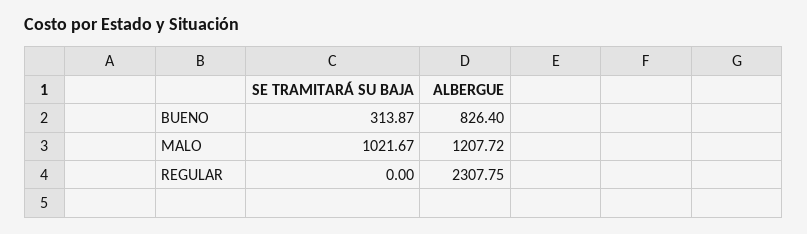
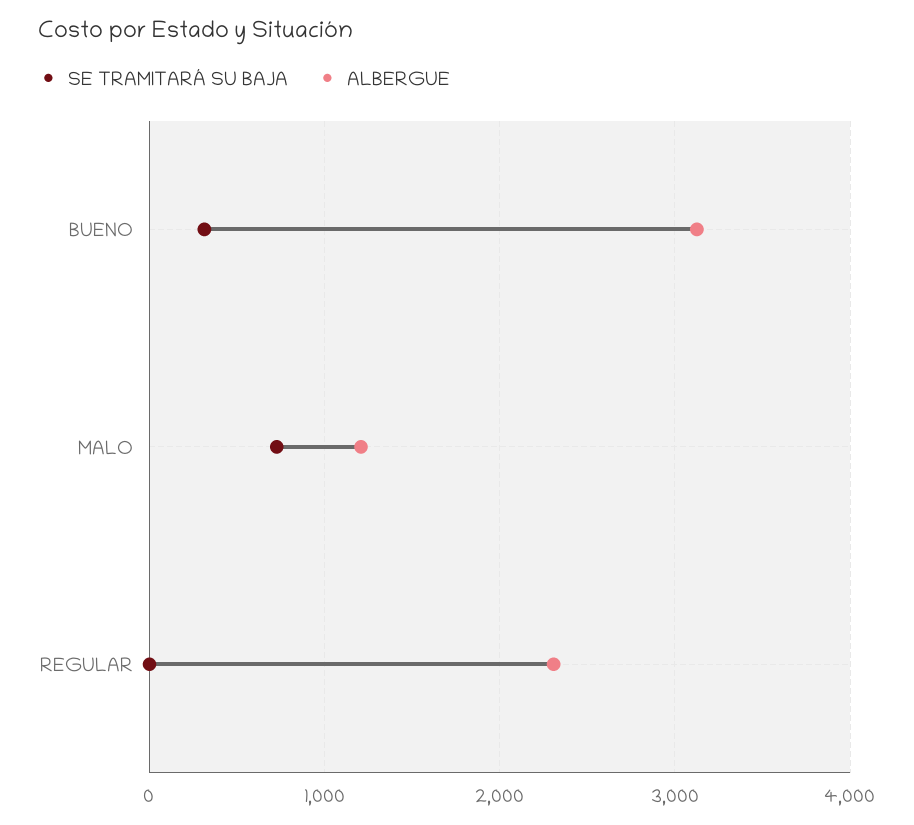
  {
    "SE TRAMITARÁ SU BAJA": {
      "BUENO": 313.87,
-     "MALO": 1021.67,
+     "MALO": 700,
      "REGULAR": 0
    },
    "ALBERGUE": {
-     "BUENO": 826.4,
+     "BUENO": 3100,
      "MALO": 1207.72,
      "REGULAR": 2307.75
    }
  }

